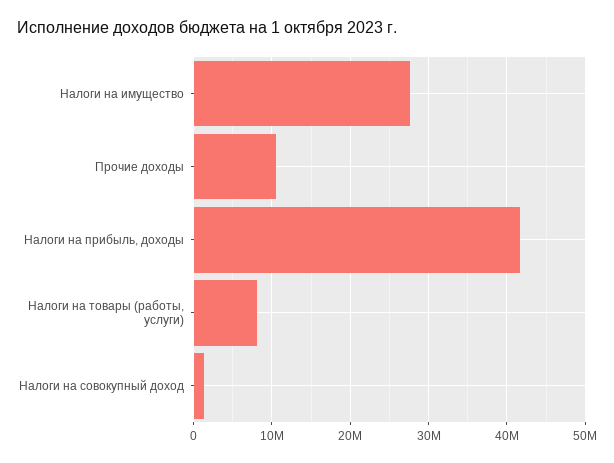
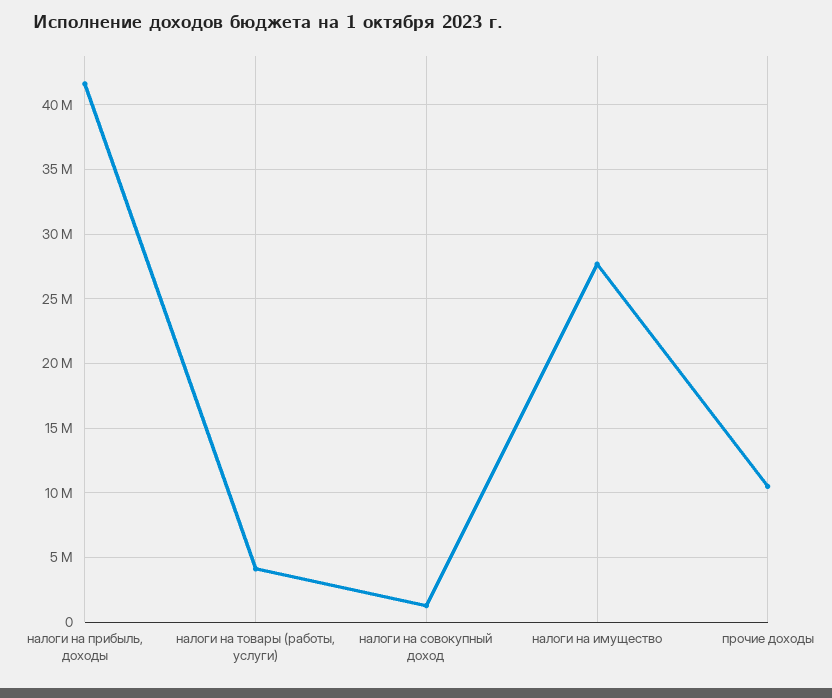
  {
    "Налоги на имущество": 27500000,
    "Прочие доходы": 10500000,
    "Налоги на прибыль, доходы": 41500000,
-   "Налоги на товары (работы, услуги)": 8000000,
+   "Налоги на товары (работы, услуги)": 4000000,
    "Налоги на совокупный доход": 1500000
  }

